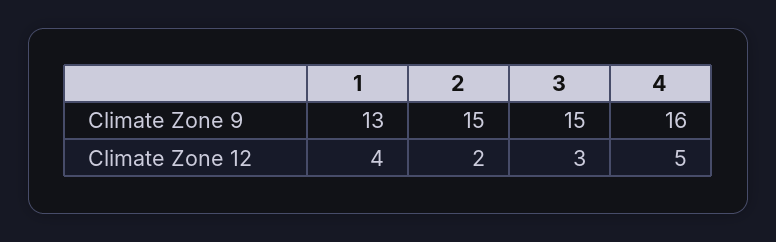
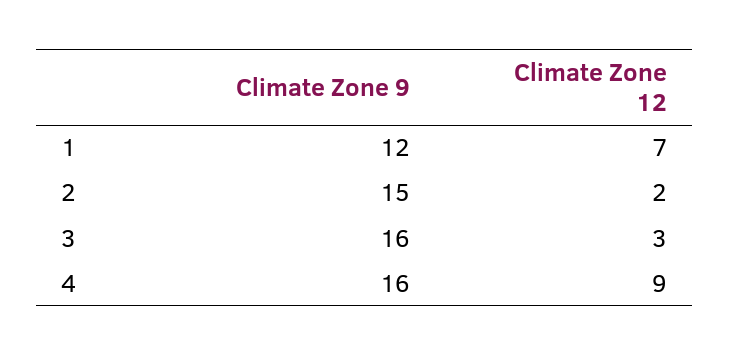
  {
    "1": {
-     "Climate Zone 9": 13,
+     "Climate Zone 9": 12,
-     "Climate Zone 12": 4
+     "Climate Zone 12": 7
    },
    "2": {
      "Climate Zone 9": 15,
      "Climate Zone 12": 2
    },
    "3": {
-     "Climate Zone 9": 15,
+     "Climate Zone 9": 16,
      "Climate Zone 12": 3
    },
    "4": {
      "Climate Zone 9": 16,
-     "Climate Zone 12": 5
+     "Climate Zone 12": 9
    }
  }

